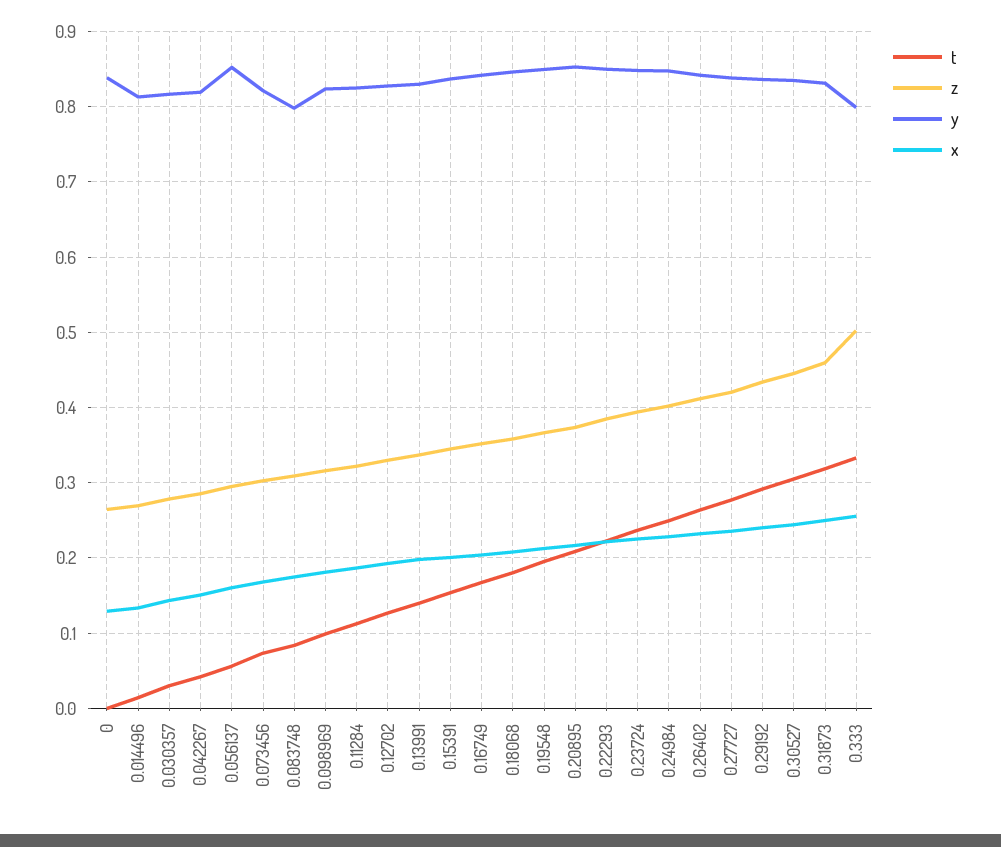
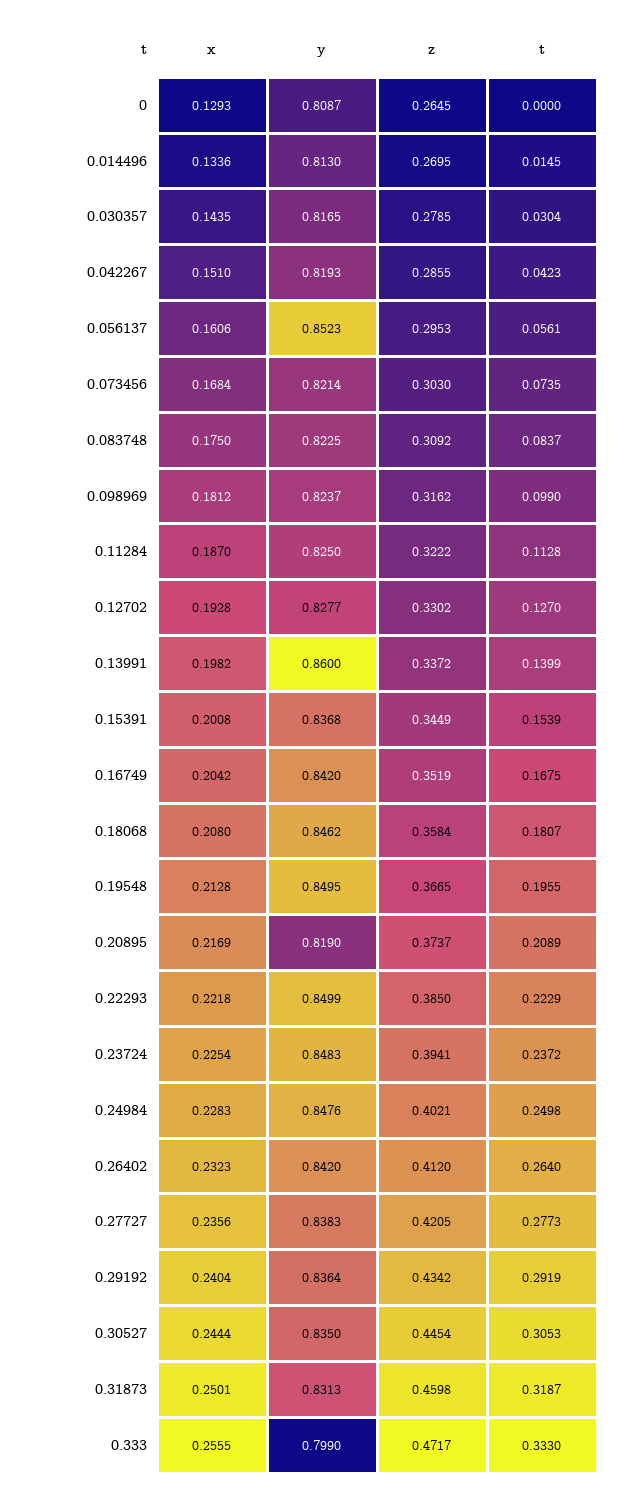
  {
    "t": {
      "0": 0,
      "0.014496": 0.0145,
      "0.030357": 0.0304,
      "0.042267": 0.0423,
      "0.056137": 0.0561,
      "0.073456": 0.0735,
      "0.083748": 0.0837,
      "0.098969": 0.099,
      "0.11284": 0.1128,
      "0.12702": 0.127,
      "0.13991": 0.1399,
      "0.15391": 0.1539,
      "0.16749": 0.1675,
      "0.18068": 0.1807,
      "0.19548": 0.1955,
      "0.20895": 0.2089,
      "0.22293": 0.2229,
      "0.23724": 0.2372,
      "0.24984": 0.2498,
      "0.26402": 0.264,
      "0.27727": 0.2773,
      "0.29192": 0.2919,
      "0.30527": 0.3053,
      "0.31873": 0.3187,
      "0.333": 0.333
    },
    "z": {
      "0": 0.2645,
      "0.014496": 0.2695,
      "0.030357": 0.2785,
      "0.042267": 0.2855,
      "0.056137": 0.2953,
      "0.073456": 0.303,
      "0.083748": 0.3092,
      "0.098969": 0.3162,
      "0.11284": 0.3222,
      "0.12702": 0.3302,
      "0.13991": 0.3372,
      "0.15391": 0.3449,
      "0.16749": 0.3519,
      "0.18068": 0.3584,
      "0.19548": 0.3665,
      "0.20895": 0.3737,
      "0.22293": 0.385,
      "0.23724": 0.3941,
      "0.24984": 0.4021,
      "0.26402": 0.412,
      "0.27727": 0.4205,
      "0.29192": 0.4342,
      "0.30527": 0.4454,
      "0.31873": 0.4598,
-     "0.333": 0.5
+     "0.333": 0.4717
    },
    "y": {
-     "0": 0.84,
+     "0": 0.8087,
      "0.014496": 0.813,
      "0.030357": 0.8165,
      "0.042267": 0.8193,
      "0.056137": 0.8523,
      "0.073456": 0.8214,
-     "0.083748": 0.8,
+     "0.083748": 0.8225,
      "0.098969": 0.8237,
      "0.11284": 0.825,
      "0.12702": 0.8277,
-     "0.13991": 0.83,
+     "0.13991": 0.86,
      "0.15391": 0.8368,
      "0.16749": 0.842,
      "0.18068": 0.8462,
      "0.19548": 0.8495,
-     "0.20895": 0.85,
+     "0.20895": 0.819,
      "0.22293": 0.8499,
      "0.23724": 0.8483,
      "0.24984": 0.8476,
      "0.26402": 0.842,
      "0.27727": 0.8383,
      "0.29192": 0.8364,
      "0.30527": 0.835,
      "0.31873": 0.8313,
      "0.333": 0.799
    },
    "x": {
      "0": 0.1293,
      "0.014496": 0.1336,
      "0.030357": 0.1435,
      "0.042267": 0.151,
      "0.056137": 0.1606,
      "0.073456": 0.1684,
      "0.083748": 0.175,
      "0.098969": 0.1812,
      "0.11284": 0.187,
      "0.12702": 0.1928,
      "0.13991": 0.1982,
      "0.15391": 0.2008,
      "0.16749": 0.2042,
      "0.18068": 0.208,
      "0.19548": 0.2128,
      "0.20895": 0.2169,
      "0.22293": 0.2218,
      "0.23724": 0.2254,
      "0.24984": 0.2283,
      "0.26402": 0.2323,
      "0.27727": 0.2356,
      "0.29192": 0.2404,
      "0.30527": 0.2444,
      "0.31873": 0.2501,
      "0.333": 0.2555
    }
  }

